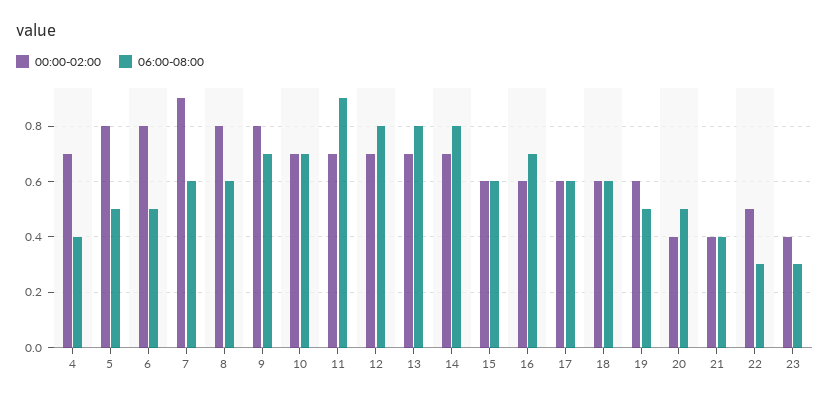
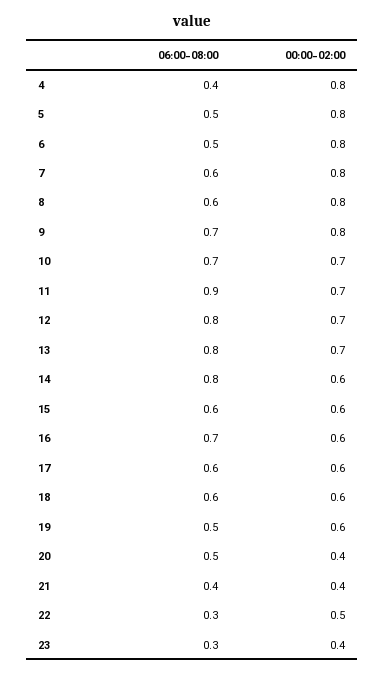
  {
    "00:00-02:00": {
-     "4": 0.7,
+     "4": 0.8,
      "5": 0.8,
      "6": 0.8,
-     "7": 0.9,
+     "7": 0.8,
      "8": 0.8,
      "9": 0.8,
      "10": 0.7,
      "11": 0.7,
      "12": 0.7,
      "13": 0.7,
-     "14": 0.7,
+     "14": 0.6,
      "15": 0.6,
      "16": 0.6,
      "17": 0.6,
      "18": 0.6,
      "19": 0.6,
      "20": 0.4,
      "21": 0.4,
      "22": 0.5,
      "23": 0.4
    },
    "06:00-08:00": {
      "4": 0.4,
      "5": 0.5,
      "6": 0.5,
      "7": 0.6,
      "8": 0.6,
      "9": 0.7,
      "10": 0.7,
      "11": 0.9,
      "12": 0.8,
      "13": 0.8,
      "14": 0.8,
      "15": 0.6,
      "16": 0.7,
      "17": 0.6,
      "18": 0.6,
      "19": 0.5,
      "20": 0.5,
      "21": 0.4,
      "22": 0.3,
      "23": 0.3
    }
  }

